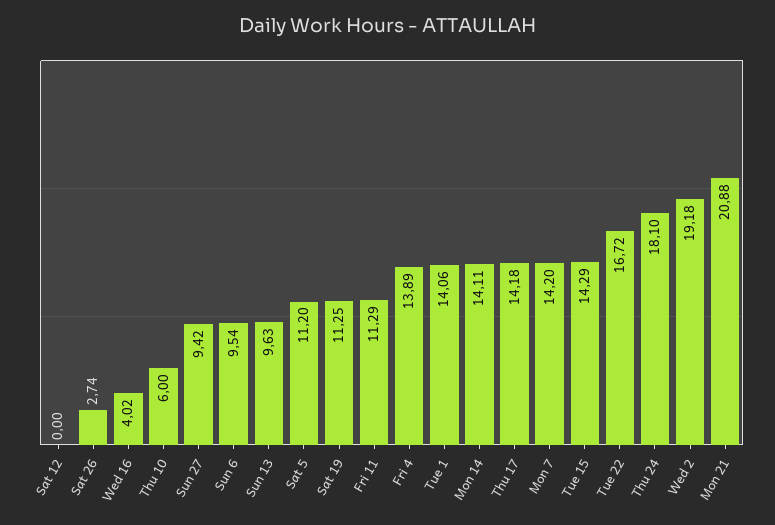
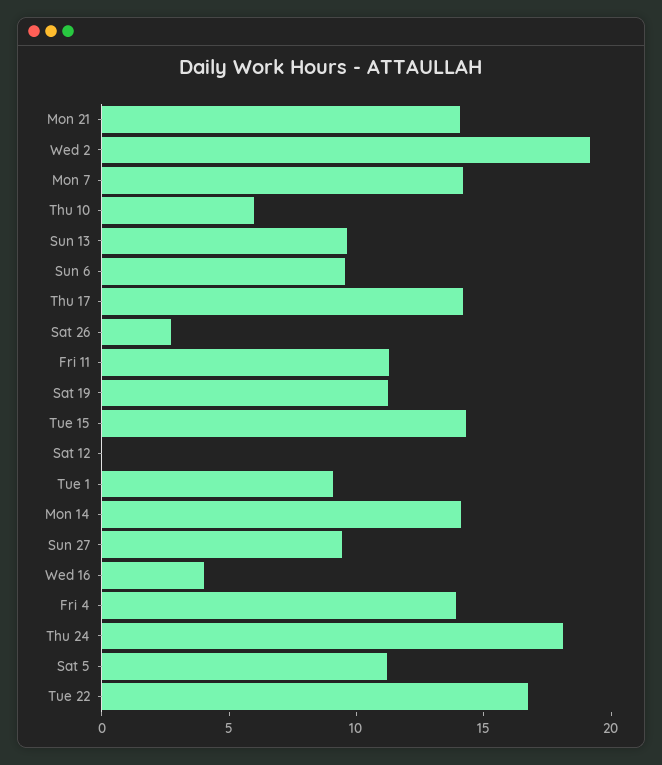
  {
    "Sat 12": 0,
    "Sat 26": 2.74,
    "Wed 16": 4.02,
    "Thu 10": 6,
    "Sun 27": 9.42,
    "Sun 6": 9.54,
    "Sun 13": 9.63,
    "Sat 5": 11.2,
    "Sat 19": 11.25,
    "Fri 11": 11.29,
    "Fri 4": 13.89,
-   "Tue 1": 14.06,
+   "Tue 1": 9,
    "Mon 14": 14.11,
    "Thu 17": 14.18,
    "Mon 7": 14.2,
    "Tue 15": 14.29,
    "Tue 22": 16.72,
    "Thu 24": 18.1,
    "Wed 2": 19.18,
-   "Mon 21": 20.88
+   "Mon 21": 14
  }

